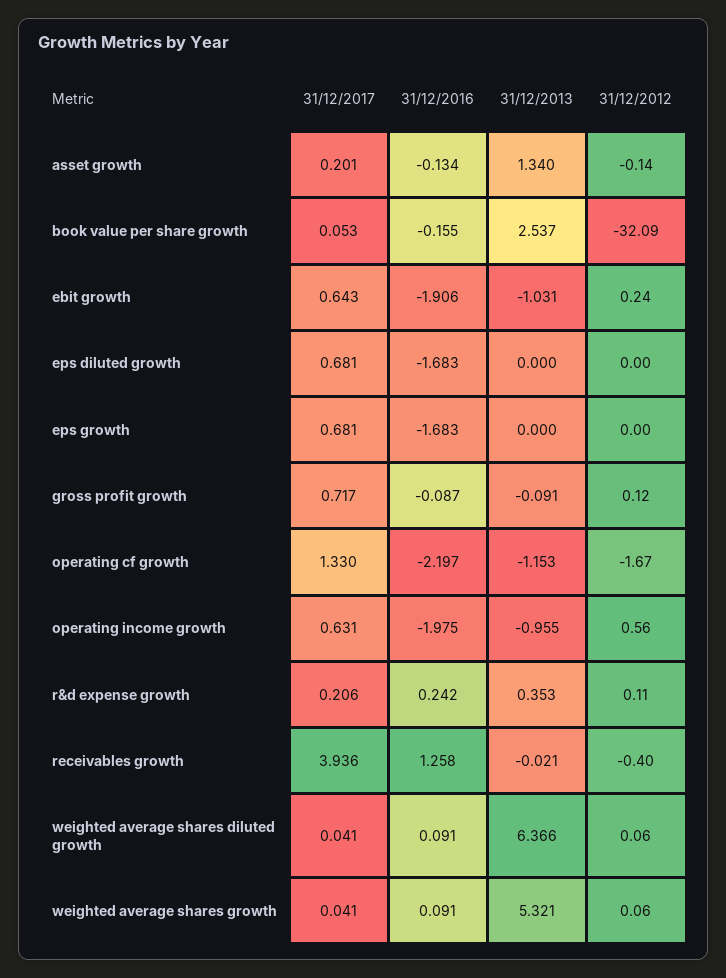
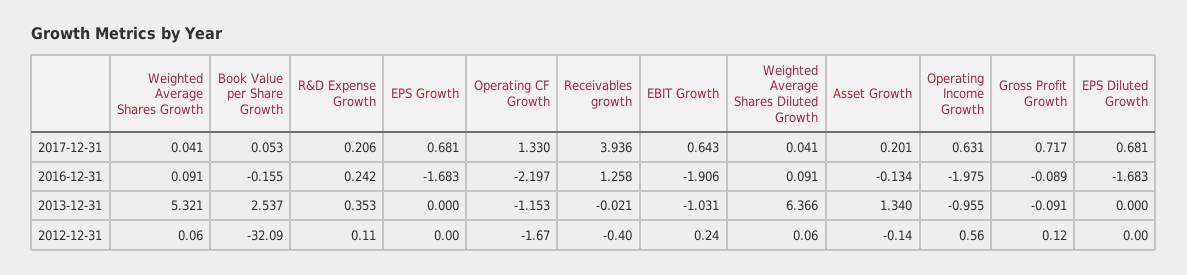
  {
    "31/12/2017": {
      "asset growth": 0.201,
      "book value per share growth": 0.053,
      "ebit growth": 0.643,
      "eps diluted growth": 0.681,
      "eps growth": 0.681,
      "gross profit growth": 0.717,
      "operating cf growth": 1.33,
      "operating income growth": 0.631,
      "r&d expense growth": 0.206,
      "receivables growth": 3.936,
      "weighted average shares diluted growth": 0.041,
      "weighted average shares growth": 0.041
    },
    "31/12/2016": {
      "asset growth": -0.134,
      "book value per share growth": -0.155,
      "ebit growth": -1.906,
      "eps diluted growth": -1.683,
      "eps growth": -1.683,
-     "gross profit growth": -0.087,
+     "gross profit growth": -0.089,
      "operating cf growth": -2.197,
      "operating income growth": -1.975,
      "r&d expense growth": 0.242,
      "receivables growth": 1.258,
      "weighted average shares diluted growth": 0.091,
      "weighted average shares growth": 0.091
    },
    "31/12/2013": {
      "asset growth": 1.34,
      "book value per share growth": 2.537,
      "ebit growth": -1.031,
      "eps diluted growth": 0,
      "eps growth": 0,
      "gross profit growth": -0.091,
      "operating cf growth": -1.153,
      "operating income growth": -0.955,
      "r&d expense growth": 0.353,
      "receivables growth": -0.021,
      "weighted average shares diluted growth": 6.366,
      "weighted average shares growth": 5.321
    },
    "31/12/2012": {
      "asset growth": -0.14,
      "book value per share growth": -32.09,
      "ebit growth": 0.24,
      "eps diluted growth": 0,
      "eps growth": 0,
      "gross profit growth": 0.12,
      "operating cf growth": -1.67,
      "operating income growth": 0.56,
      "r&d expense growth": 0.11,
      "receivables growth": -0.4,
      "weighted average shares diluted growth": 0.06,
      "weighted average shares growth": 0.06
    }
  }

